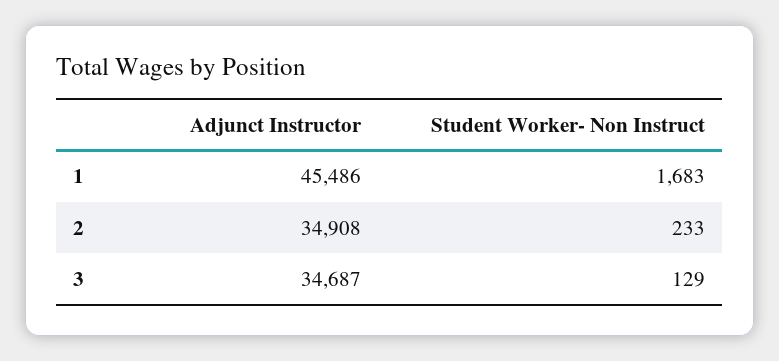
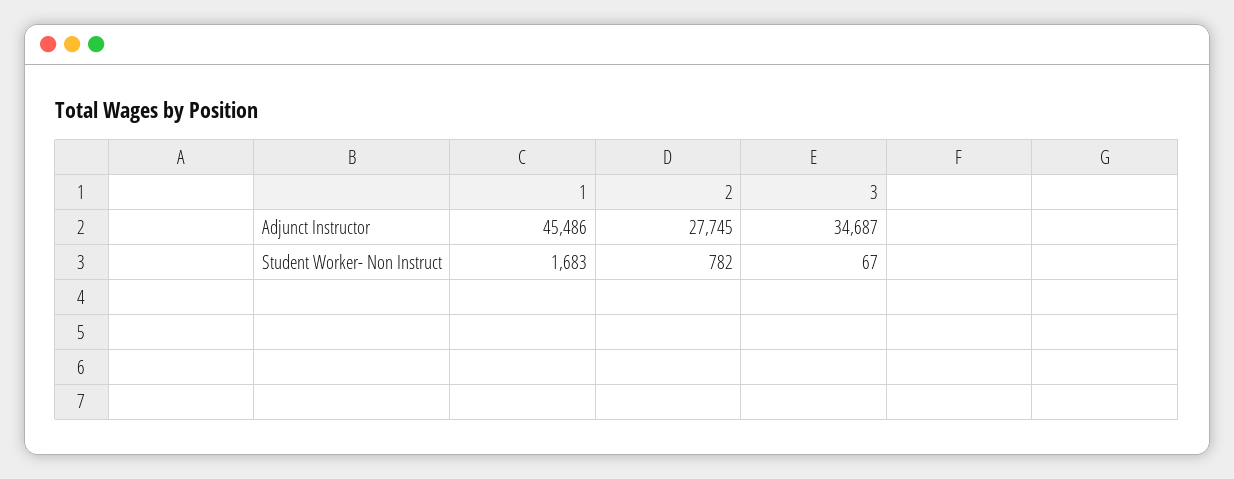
  {
    "Adjunct Instructor": {
      "1": 45486,
-     "2": 34908,
+     "2": 27745,
      "3": 34687
    },
    "Student Worker- Non Instruct": {
      "1": 1683,
-     "2": 233,
+     "2": 782,
-     "3": 129
+     "3": 67
    }
  }

